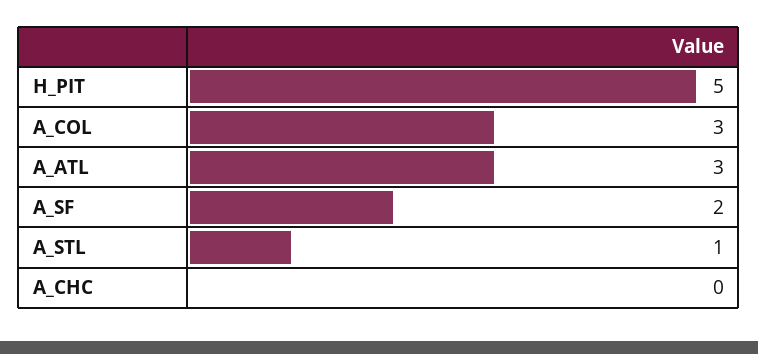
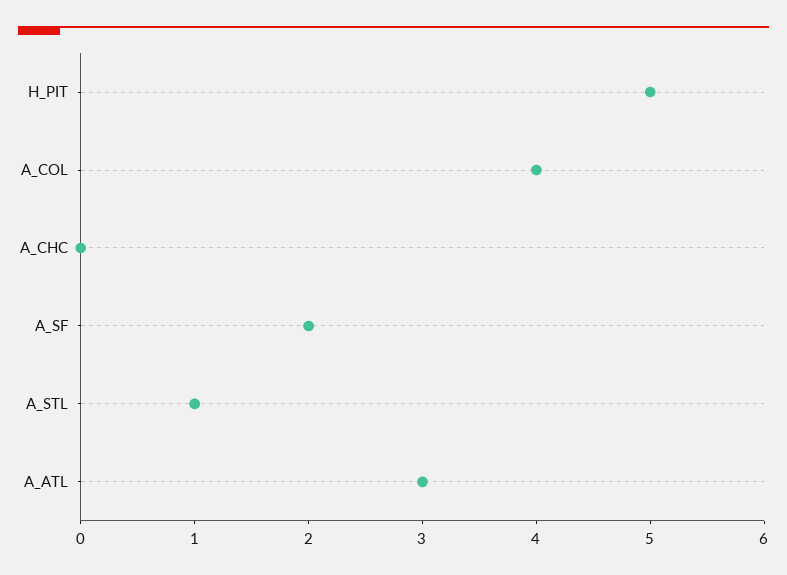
  {
    "H_PIT": 5,
-   "A_COL": 3,
+   "A_COL": 4,
    "A_ATL": 3,
    "A_SF": 2,
    "A_STL": 1,
    "A_CHC": 0
  }

